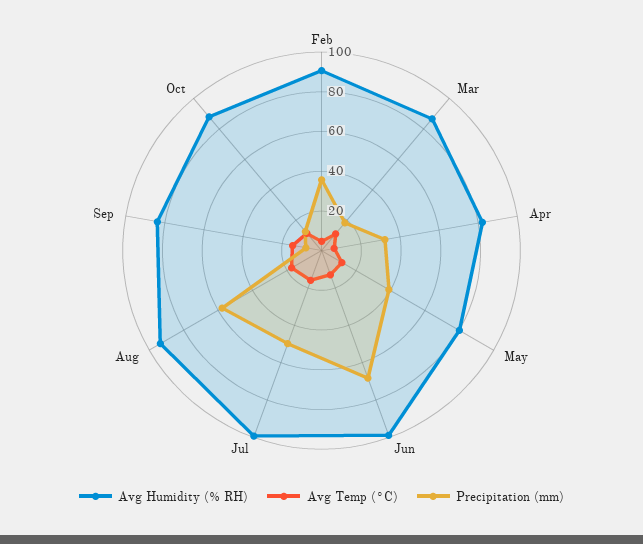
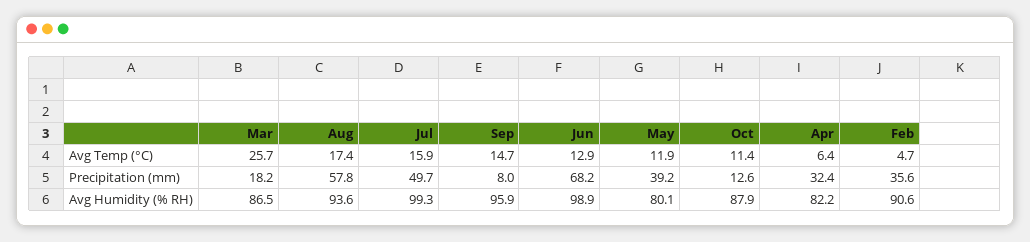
  {
    "Avg Humidity (% RH)": {
      "Feb": 90.6,
      "Mar": 86.5,
      "Apr": 82.2,
      "May": 80.1,
      "Jun": 98.9,
      "Jul": 99.3,
      "Aug": 93.6,
-     "Sep": 85,
+     "Sep": 95.9,
      "Oct": 87.9
    },
    "Avg Temp (°C)": {
      "Feb": 4.7,
-     "Mar": 10,
+     "Mar": 25.7,
      "Apr": 6.4,
      "May": 11.9,
      "Jun": 12.9,
      "Jul": 15.9,
      "Aug": 17.4,
      "Sep": 14.7,
      "Oct": 11.4
    },
    "Precipitation (mm)": {
      "Feb": 35.6,
      "Mar": 18.2,
      "Apr": 32.4,
      "May": 39.2,
      "Jun": 68.2,
      "Jul": 49.7,
      "Aug": 57.8,
      "Sep": 8,
      "Oct": 12.6
    }
  }

